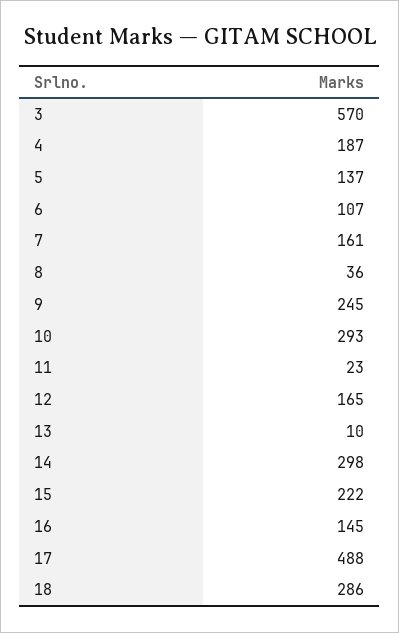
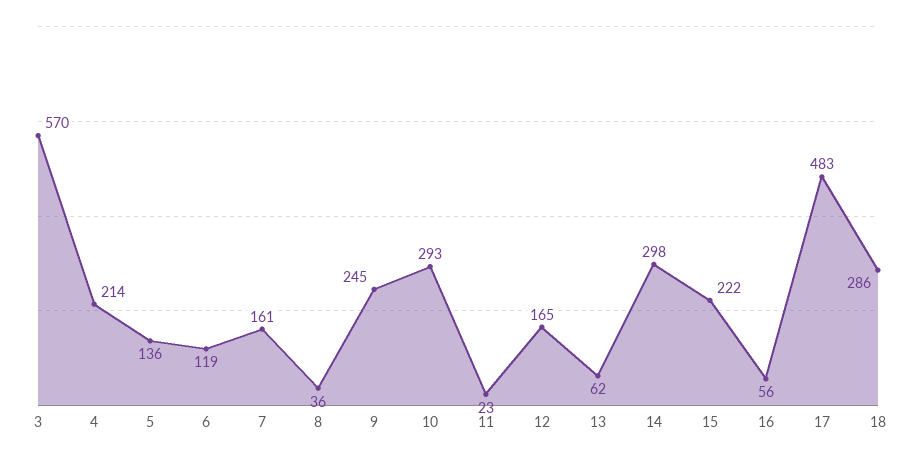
  {
    "3": 570,
-   "4": 187,
+   "4": 214,
-   "5": 137,
+   "5": 136,
-   "6": 107,
+   "6": 119,
    "7": 161,
    "8": 36,
    "9": 245,
    "10": 293,
    "11": 23,
    "12": 165,
-   "13": 10,
+   "13": 62,
    "14": 298,
    "15": 222,
-   "16": 145,
+   "16": 56,
-   "17": 488,
+   "17": 483,
    "18": 286
  }

